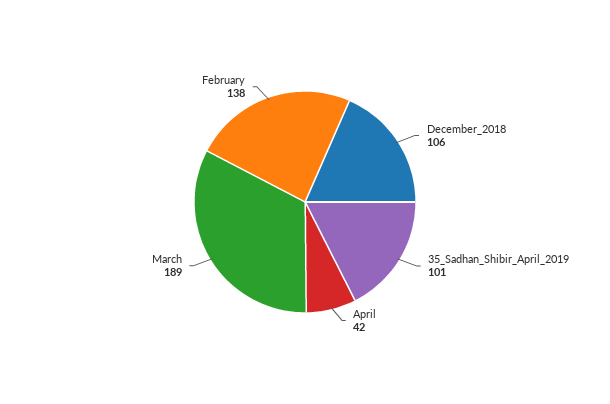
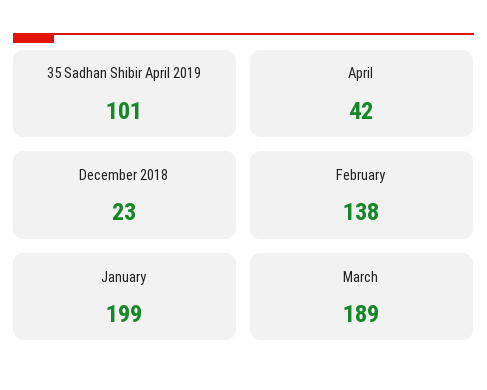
  {
-   "December_2018": 106,
+   "December_2018": 23,
    "35_Sadhan_Shibir_April_2019": 101,
    "April": 42,
    "March": 189,
-   "February": 138
+   "February": 138,
+   "January": 199
  }

